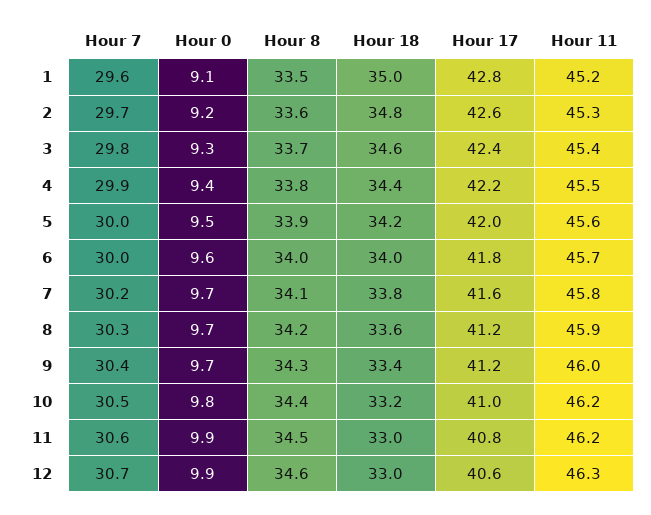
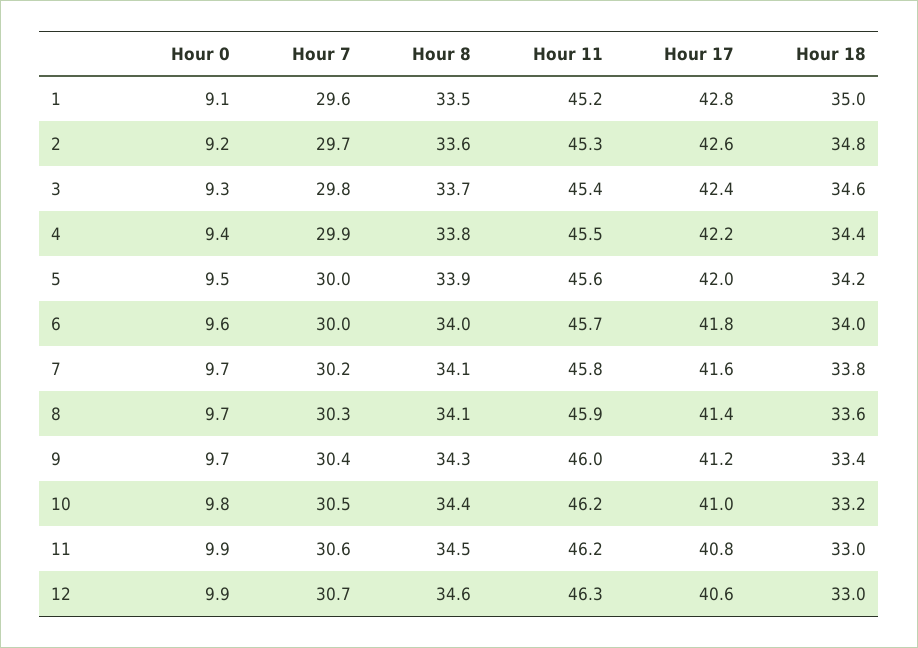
  {
    "Hour 7": {
      "1": 29.6,
      "2": 29.7,
      "3": 29.8,
      "4": 29.9,
      "5": 30,
      "6": 30,
      "7": 30.2,
      "8": 30.3,
      "9": 30.4,
      "10": 30.5,
      "11": 30.6,
      "12": 30.7
    },
    "Hour 0": {
      "1": 9.1,
      "2": 9.2,
      "3": 9.3,
      "4": 9.4,
      "5": 9.5,
      "6": 9.6,
      "7": 9.7,
      "8": 9.7,
      "9": 9.7,
      "10": 9.8,
      "11": 9.9,
      "12": 9.9
    },
    "Hour 8": {
      "1": 33.5,
      "2": 33.6,
      "3": 33.7,
      "4": 33.8,
      "5": 33.9,
      "6": 34,
      "7": 34.1,
-     "8": 34.2,
+     "8": 34.1,
      "9": 34.3,
      "10": 34.4,
      "11": 34.5,
      "12": 34.6
    },
    "Hour 18": {
      "1": 35,
      "2": 34.8,
      "3": 34.6,
      "4": 34.4,
      "5": 34.2,
      "6": 34,
      "7": 33.8,
      "8": 33.6,
      "9": 33.4,
      "10": 33.2,
      "11": 33,
      "12": 33
    },
    "Hour 17": {
      "1": 42.8,
      "2": 42.6,
      "3": 42.4,
      "4": 42.2,
      "5": 42,
      "6": 41.8,
      "7": 41.6,
-     "8": 41.2,
+     "8": 41.4,
      "9": 41.2,
      "10": 41,
      "11": 40.8,
      "12": 40.6
    },
    "Hour 11": {
      "1": 45.2,
      "2": 45.3,
      "3": 45.4,
      "4": 45.5,
      "5": 45.6,
      "6": 45.7,
      "7": 45.8,
      "8": 45.9,
      "9": 46,
      "10": 46.2,
      "11": 46.2,
      "12": 46.3
    }
  }

